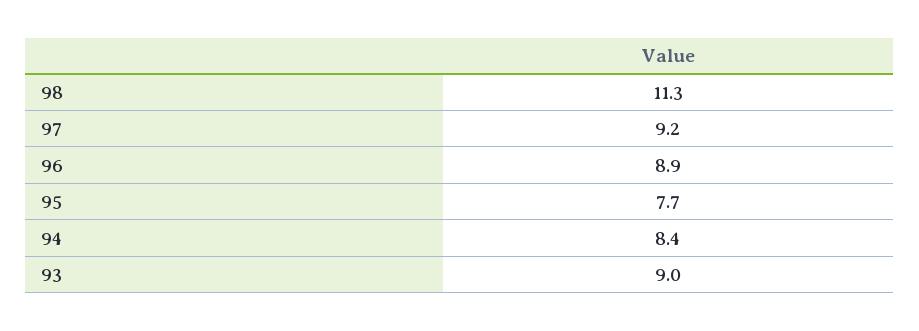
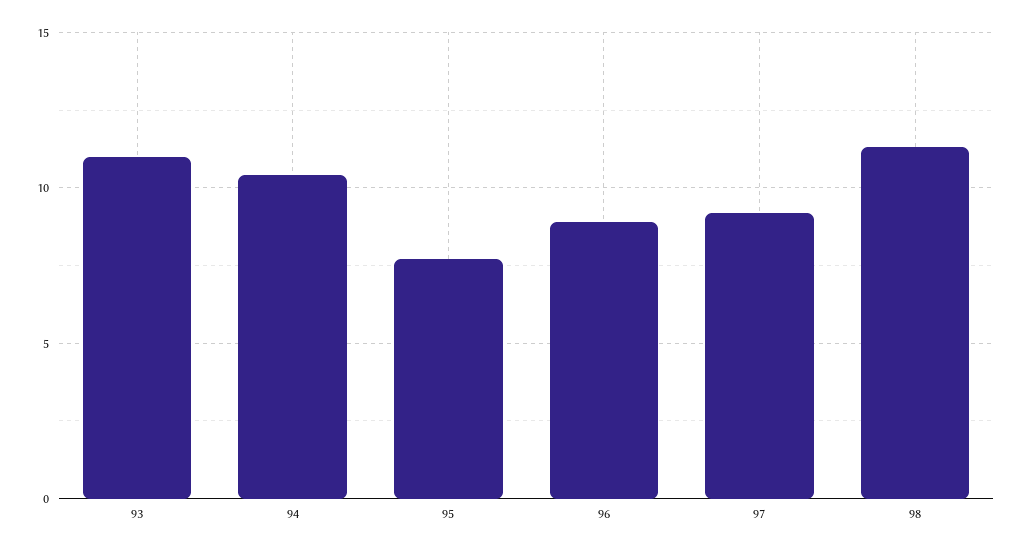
  {
    "98": 11.3,
    "97": 9.2,
    "96": 8.9,
    "95": 7.7,
-   "94": 8.4,
+   "94": 10.5,
-   "93": 9
+   "93": 11
  }

